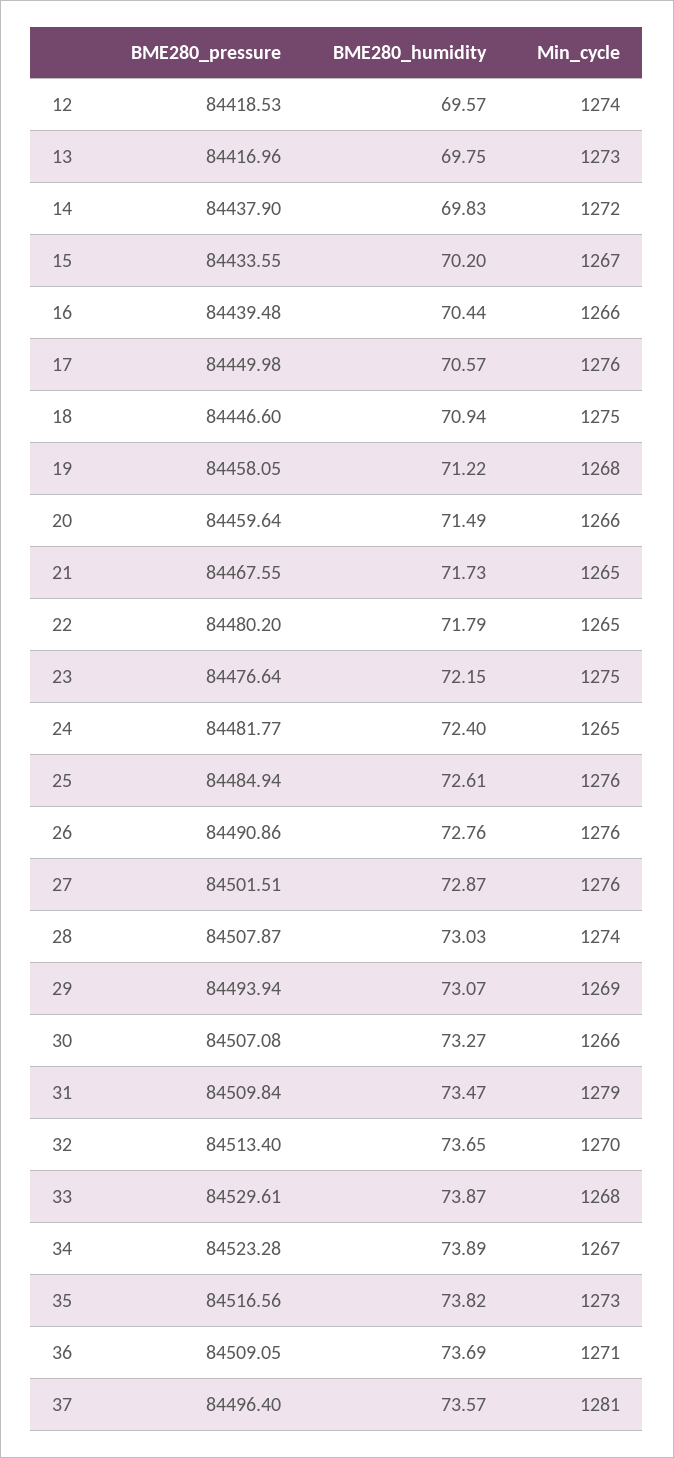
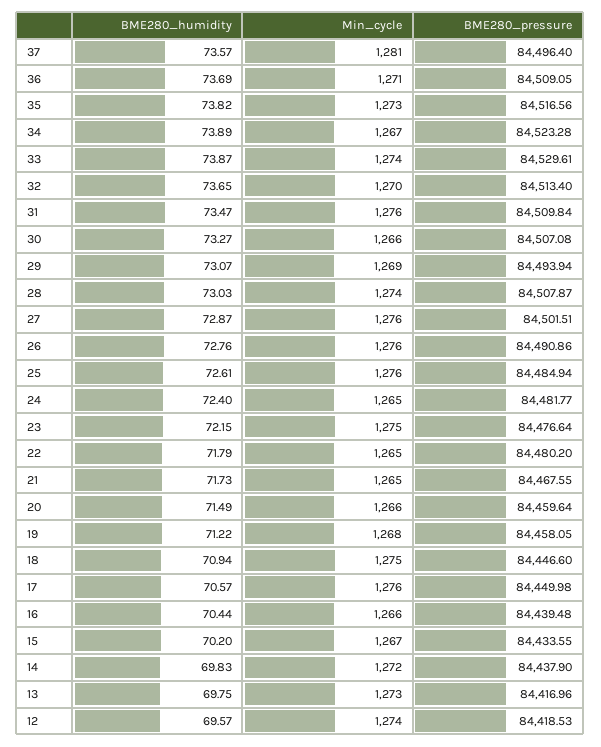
  {
    "BME280_pressure": {
      "12": 84418.53,
      "13": 84416.96,
      "14": 84437.9,
      "15": 84433.55,
      "16": 84439.48,
      "17": 84449.98,
      "18": 84446.6,
      "19": 84458.05,
      "20": 84459.64,
      "21": 84467.55,
      "22": 84480.2,
      "23": 84476.64,
      "24": 84481.77,
      "25": 84484.94,
      "26": 84490.86,
      "27": 84501.51,
      "28": 84507.87,
      "29": 84493.94,
      "30": 84507.08,
      "31": 84509.84,
      "32": 84513.4,
      "33": 84529.61,
      "34": 84523.28,
      "35": 84516.56,
      "36": 84509.05,
      "37": 84496.4
    },
    "BME280_humidity": {
      "12": 69.57,
      "13": 69.75,
      "14": 69.83,
      "15": 70.2,
      "16": 70.44,
      "17": 70.57,
      "18": 70.94,
      "19": 71.22,
      "20": 71.49,
      "21": 71.73,
      "22": 71.79,
      "23": 72.15,
      "24": 72.4,
      "25": 72.61,
      "26": 72.76,
      "27": 72.87,
      "28": 73.03,
      "29": 73.07,
      "30": 73.27,
      "31": 73.47,
      "32": 73.65,
      "33": 73.87,
      "34": 73.89,
      "35": 73.82,
      "36": 73.69,
      "37": 73.57
    },
    "Min_cycle": {
      "12": 1274,
      "13": 1273,
      "14": 1272,
      "15": 1267,
      "16": 1266,
      "17": 1276,
      "18": 1275,
      "19": 1268,
      "20": 1266,
      "21": 1265,
      "22": 1265,
      "23": 1275,
      "24": 1265,
      "25": 1276,
      "26": 1276,
      "27": 1276,
      "28": 1274,
      "29": 1269,
      "30": 1266,
-     "31": 1279,
+     "31": 1276,
      "32": 1270,
-     "33": 1268,
+     "33": 1274,
      "34": 1267,
      "35": 1273,
      "36": 1271,
      "37": 1281
    }
  }

